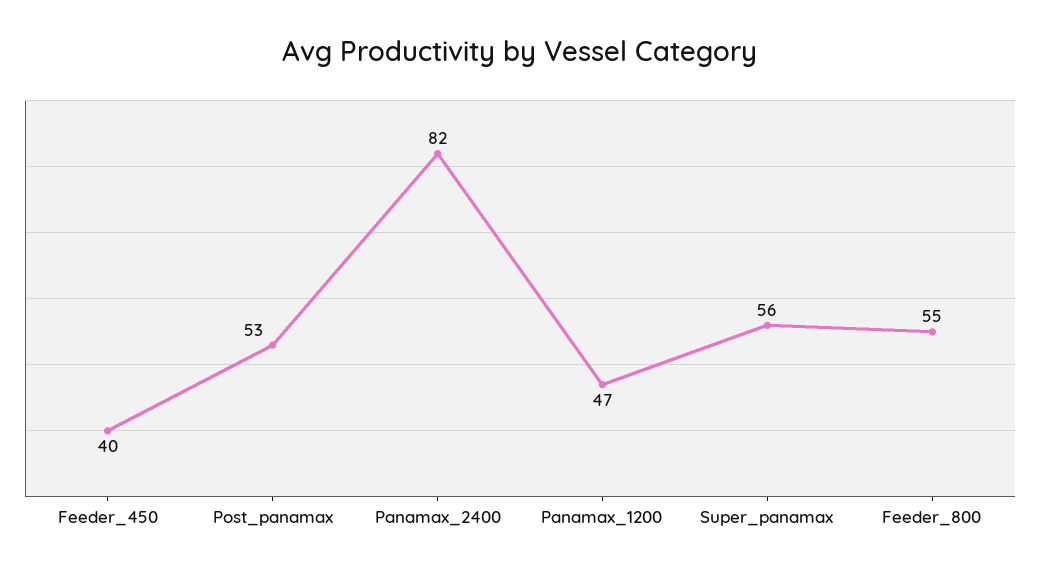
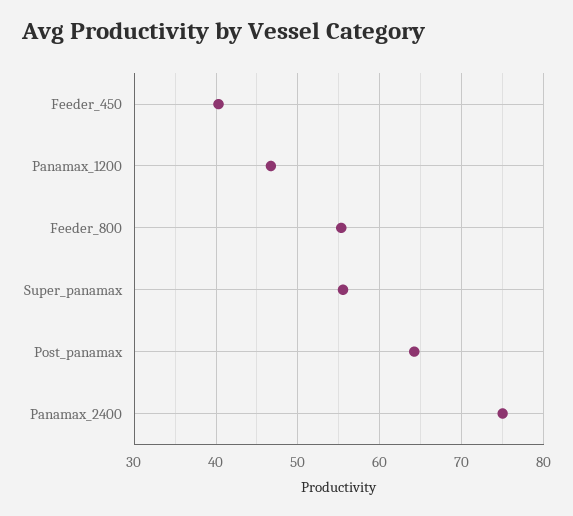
  {
    "Feeder_450": 40,
-   "Post_panamax": 53,
+   "Post_panamax": 64,
-   "Panamax_2400": 82,
+   "Panamax_2400": 75,
    "Panamax_1200": 47,
    "Super_panamax": 56,
    "Feeder_800": 55
  }

